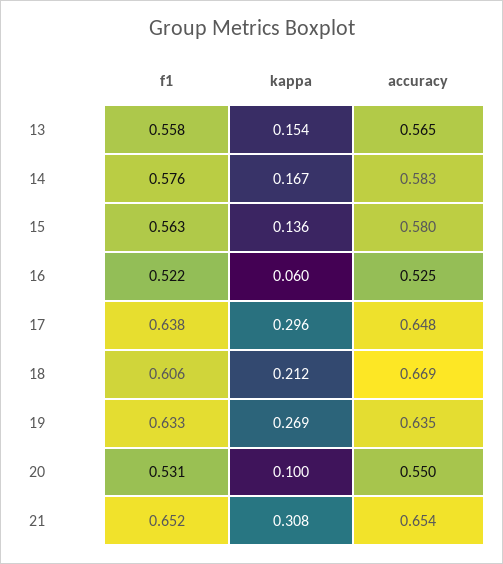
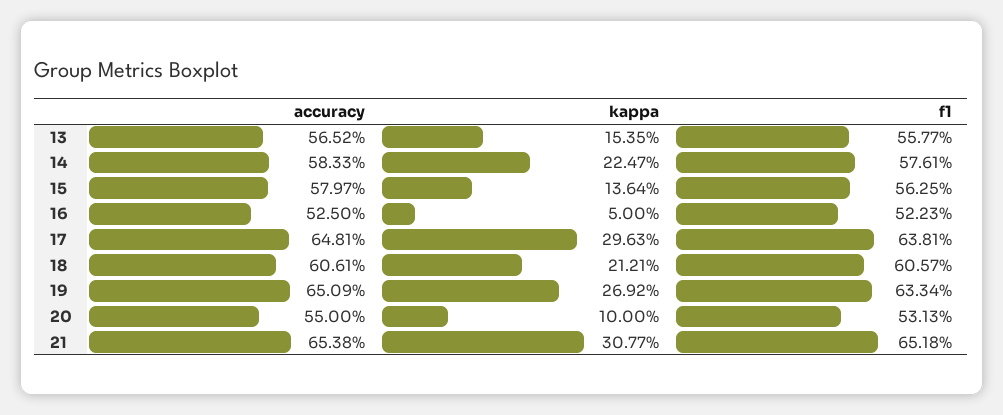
  {
    "f1": {
      "13": 0.5577,
      "14": 0.5761,
      "15": 0.5625,
      "16": 0.5223,
      "17": 0.6381,
      "18": 0.6057,
      "19": 0.6334,
      "20": 0.5313,
      "21": 0.6518
    },
    "kappa": {
      "13": 0.1535,
-     "14": 0.167,
+     "14": 0.2247,
      "15": 0.1364,
-     "16": 0.06,
+     "16": 0.05,
      "17": 0.2963,
      "18": 0.2121,
      "19": 0.2692,
      "20": 0.1,
      "21": 0.3077
    },
    "accuracy": {
      "13": 0.5652,
      "14": 0.5833,
      "15": 0.5797,
      "16": 0.525,
      "17": 0.6481,
-     "18": 0.669,
+     "18": 0.6061,
-     "19": 0.635,
+     "19": 0.6509,
      "20": 0.55,
      "21": 0.6538
    }
  }

